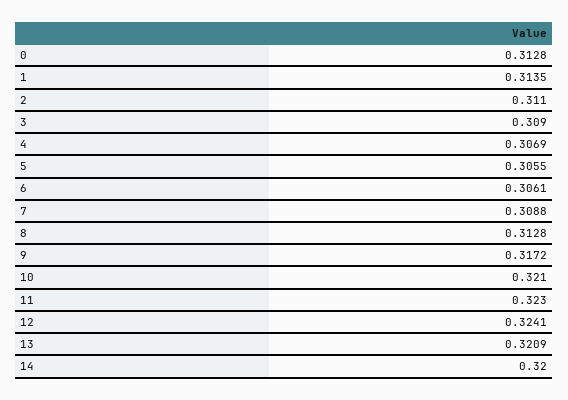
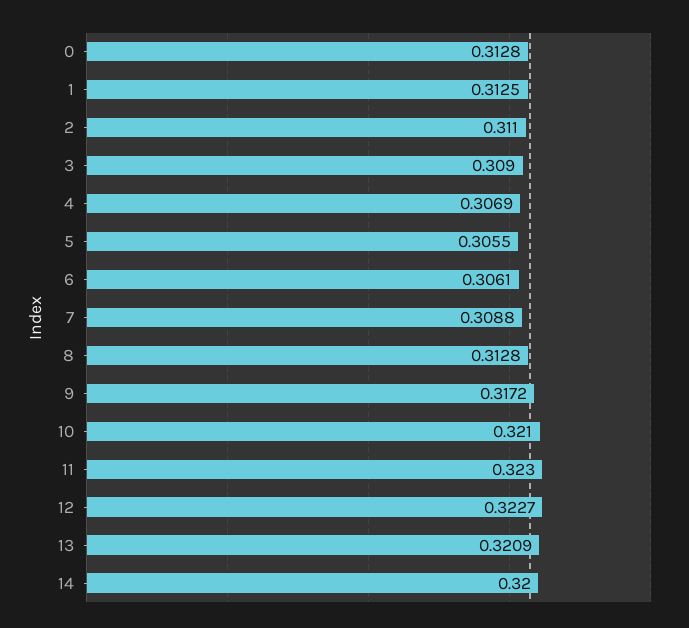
  {
    "0": 0.3128,
-   "1": 0.3135,
+   "1": 0.3125,
    "2": 0.311,
    "3": 0.309,
    "4": 0.3069,
    "5": 0.3055,
    "6": 0.3061,
    "7": 0.3088,
    "8": 0.3128,
    "9": 0.3172,
    "10": 0.321,
    "11": 0.323,
-   "12": 0.3241,
+   "12": 0.3227,
    "13": 0.3209,
    "14": 0.32
  }

